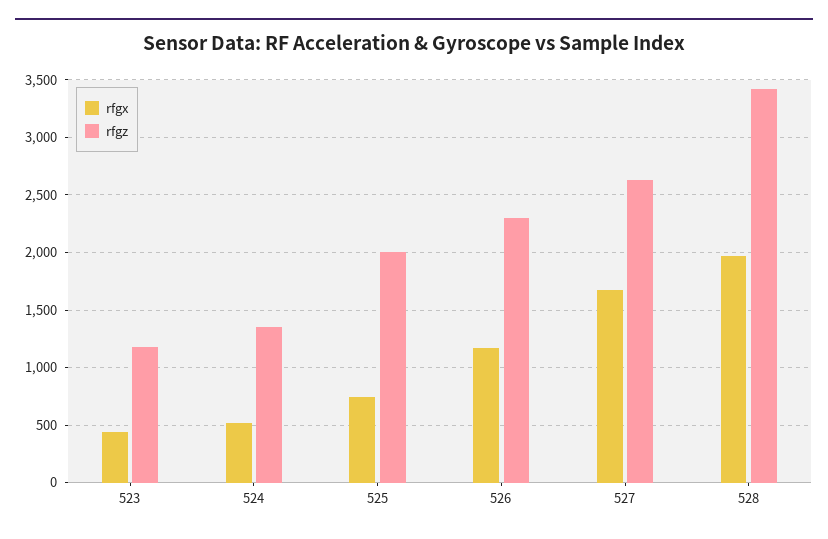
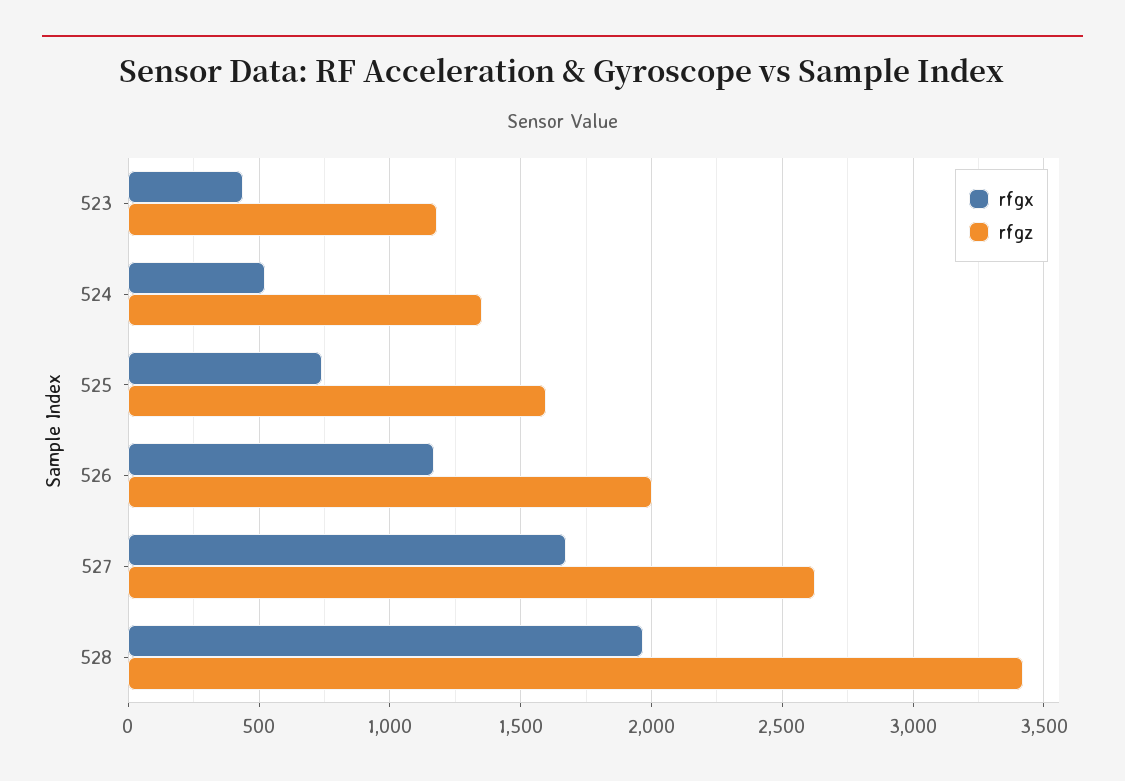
  {
    "rfgx": {
      "523": 450,
      "524": 500,
      "525": 750,
      "526": 1150,
      "527": 1650,
      "528": 1950
    },
    "rfgz": {
      "523": 1200,
      "524": 1350,
-     "525": 2000,
+     "525": 1600,
-     "526": 2300,
+     "526": 2000,
      "527": 2650,
      "528": 3400
    }
  }

